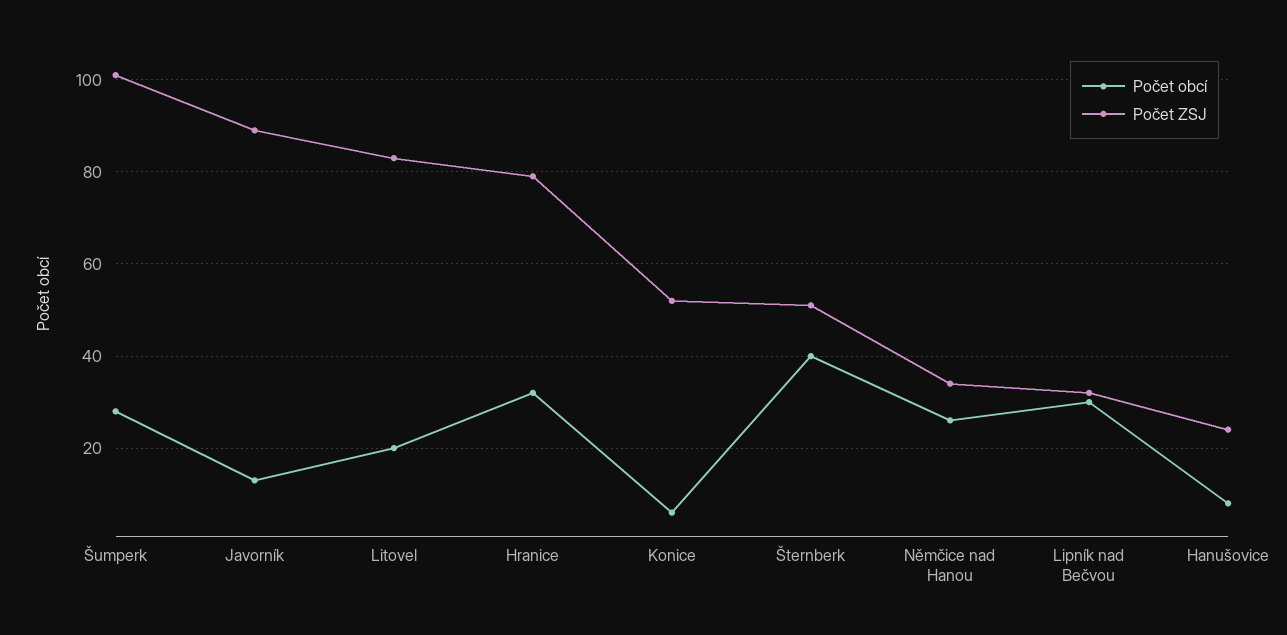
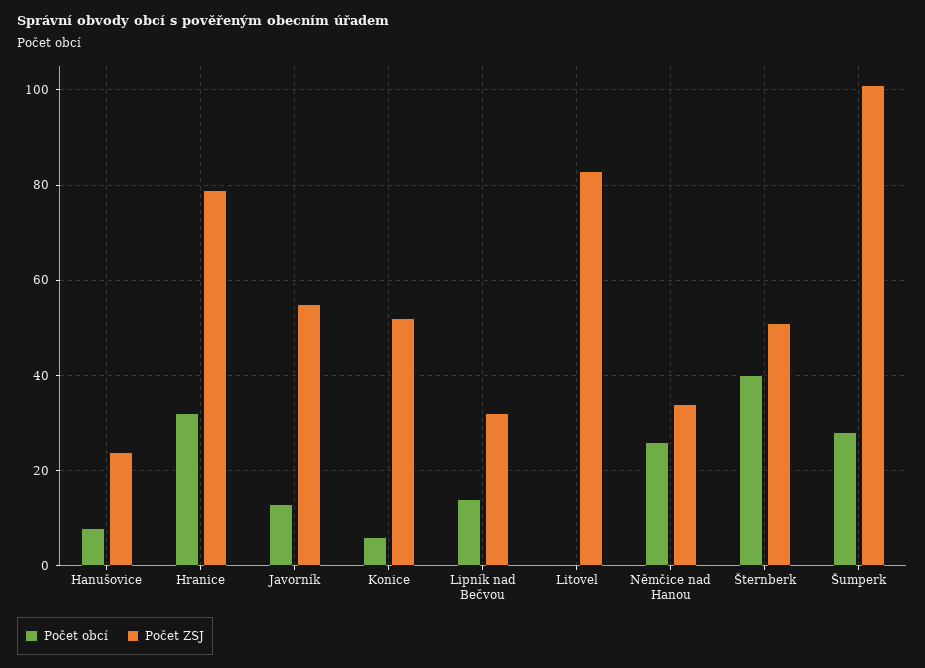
  {
    "Počet obcí": {
      "Šumperk": 30,
      "Javorník": 15,
-     "Litovel": 20,
+     "Litovel": 0,
      "Hranice": 30,
      "Konice": 5,
      "Šternberk": 40,
      "Němčice nad Hanou": 25,
-     "Lipník nad Bečvou": 30,
+     "Lipník nad Bečvou": 15,
      "Hanušovice": 10
    },
    "Počet ZSJ": {
      "Šumperk": 100,
-     "Javorník": 90,
+     "Javorník": 55,
      "Litovel": 85,
      "Hranice": 80,
      "Konice": 50,
      "Šternberk": 50,
      "Němčice nad Hanou": 35,
      "Lipník nad Bečvou": 30,
      "Hanušovice": 25
    }
  }

